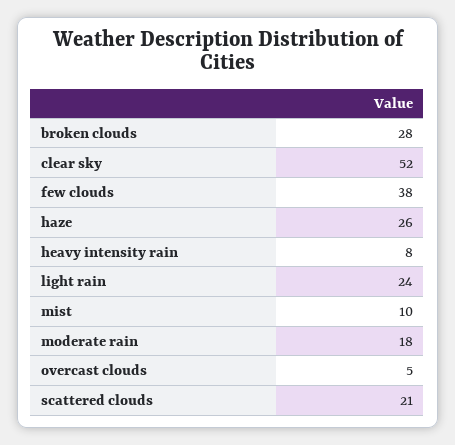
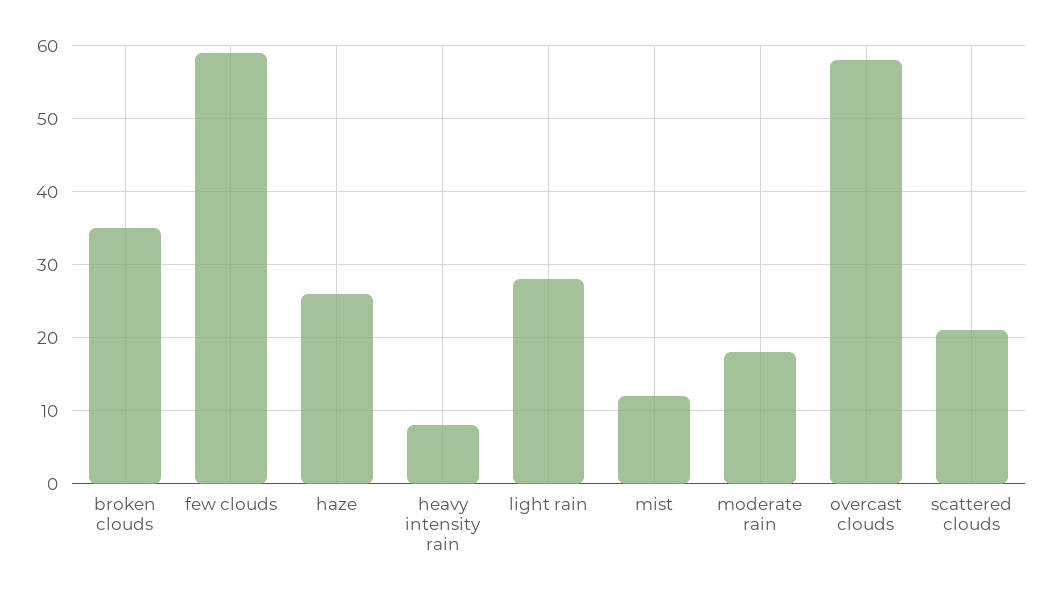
  {
-   "broken clouds": 28,
+   "broken clouds": 35,
-   "clear sky": 52,
-   "few clouds": 38,
+   "few clouds": 59,
    "haze": 26,
    "heavy intensity rain": 8,
-   "light rain": 24,
+   "light rain": 28,
-   "mist": 10,
+   "mist": 12,
    "moderate rain": 18,
-   "overcast clouds": 5,
+   "overcast clouds": 58,
    "scattered clouds": 21
  }

